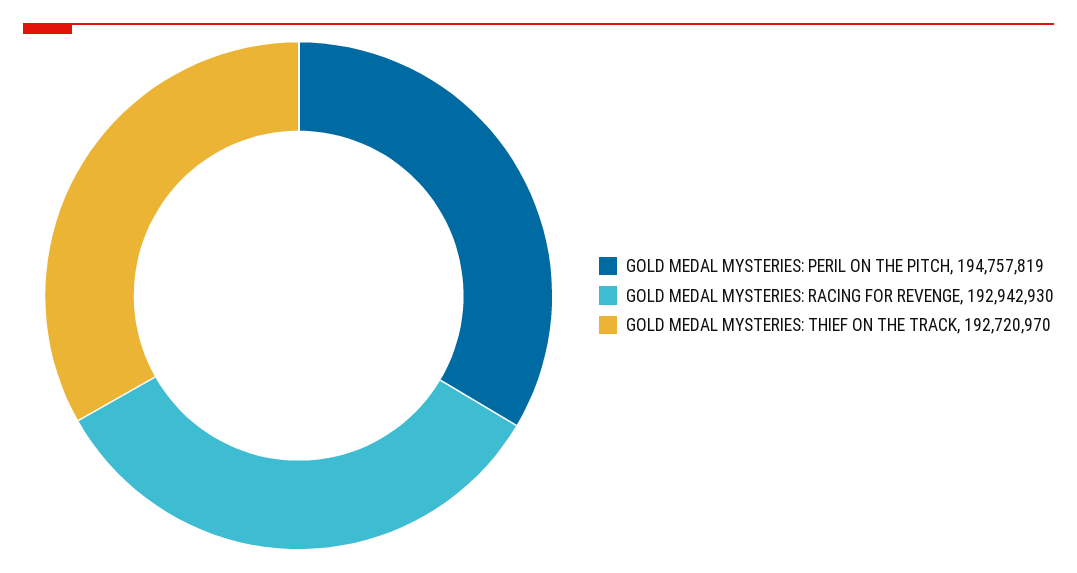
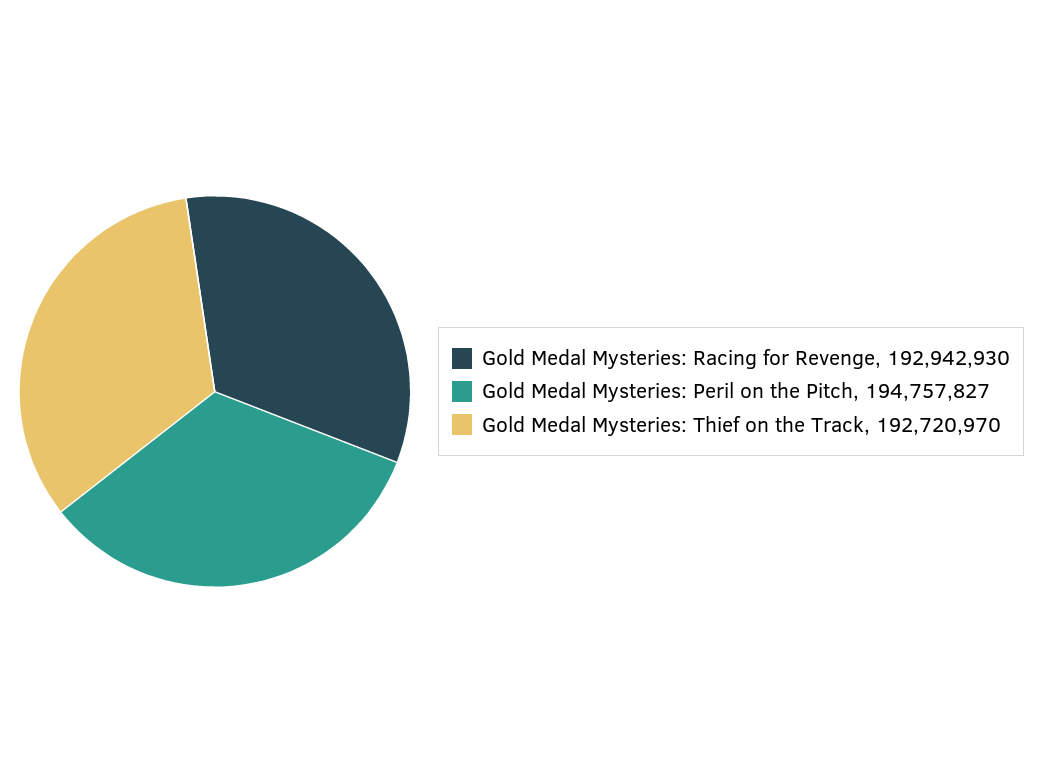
  {
-   "GOLD MEDAL MYSTERIES: PERIL ON THE PITCH": 194757819,
+   "GOLD MEDAL MYSTERIES: PERIL ON THE PITCH": 194757827,
    "GOLD MEDAL MYSTERIES: RACING FOR REVENGE": 192942930,
    "GOLD MEDAL MYSTERIES: THIEF ON THE TRACK": 192720970
  }

